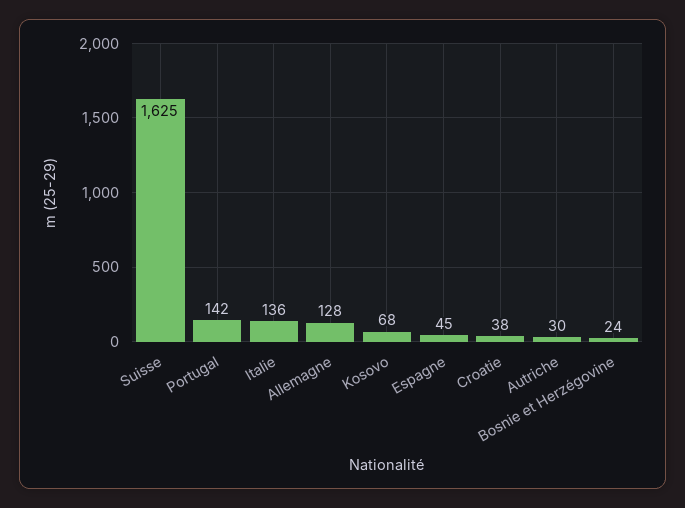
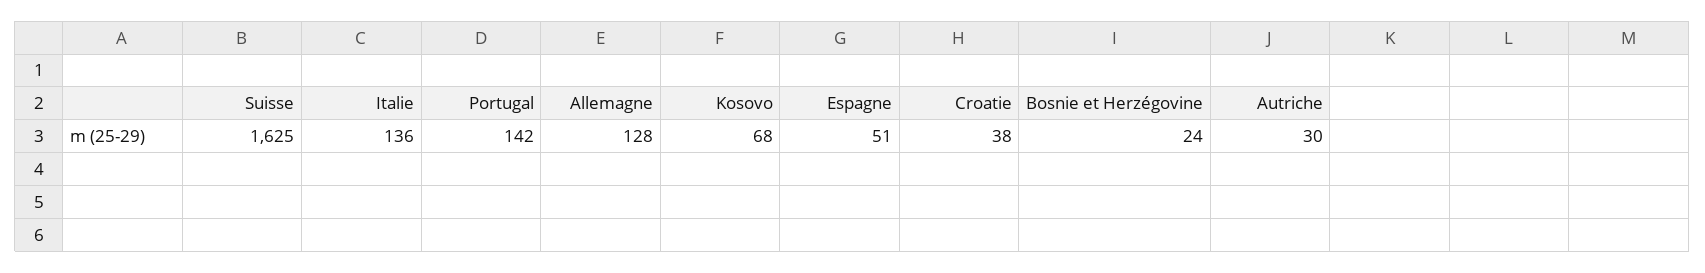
  {
    "Suisse": 1625,
    "Portugal": 142,
    "Italie": 136,
    "Allemagne": 128,
    "Kosovo": 68,
-   "Espagne": 45,
+   "Espagne": 51,
    "Croatie": 38,
    "Autriche": 30,
    "Bosnie et Herzégovine": 24
  }

